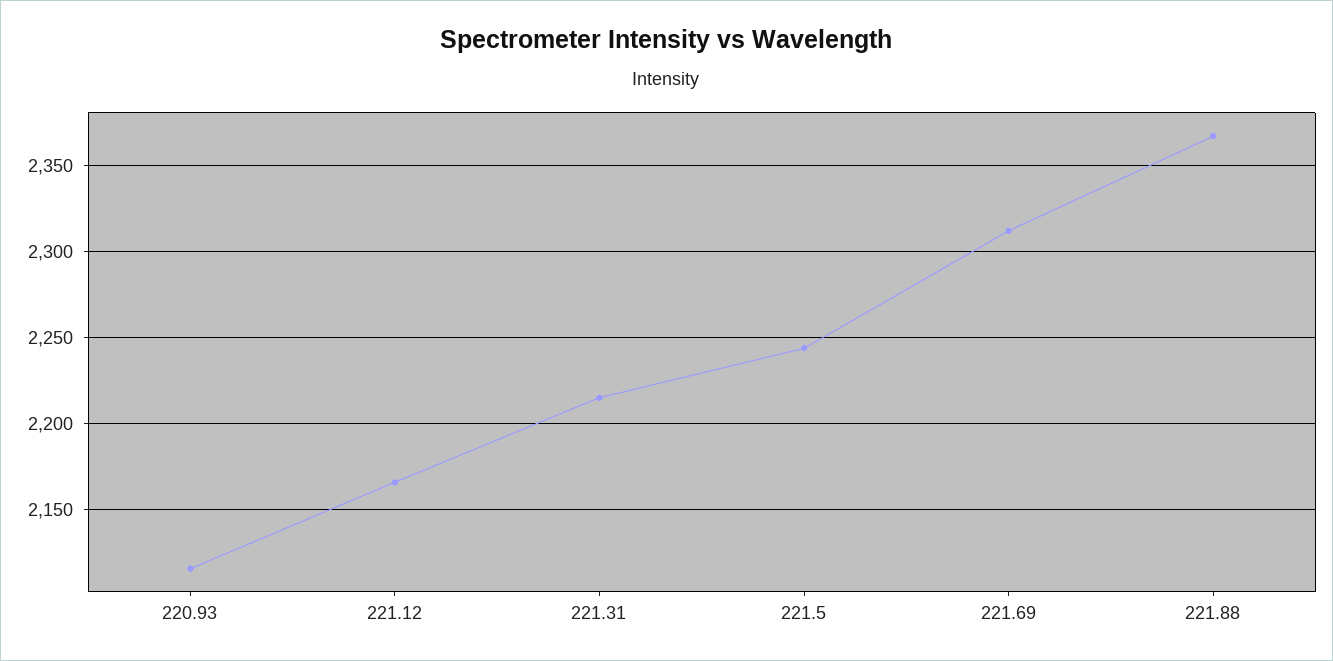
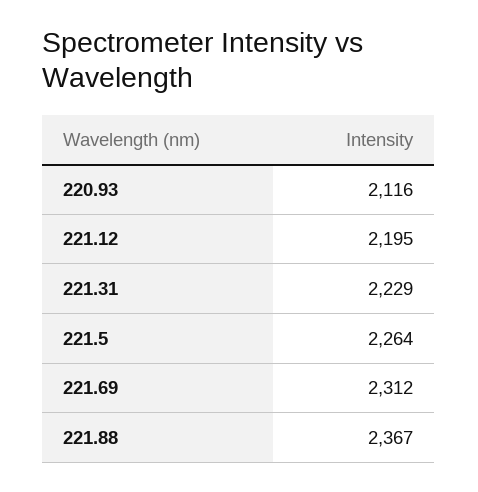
  {
    "220.93": 2116,
-   "221.12": 2165,
+   "221.12": 2195,
-   "221.31": 2215,
+   "221.31": 2229,
-   "221.5": 2245,
+   "221.5": 2264,
    "221.69": 2312,
    "221.88": 2367
  }

